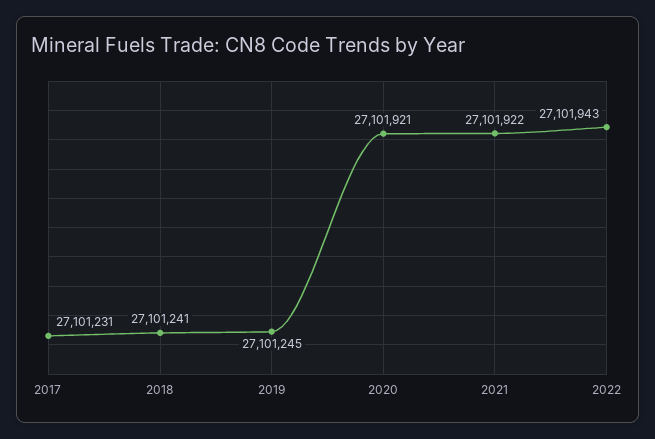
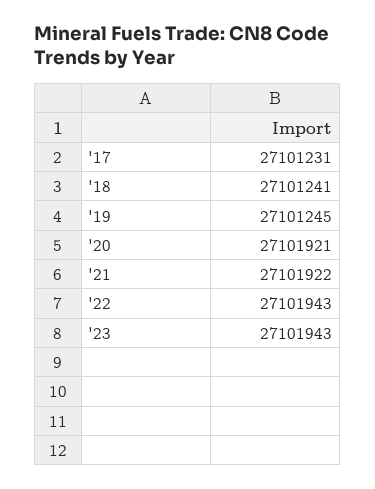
  {
    "2017": 27101231,
    "2018": 27101241,
    "2019": 27101245,
    "2020": 27101921,
    "2021": 27101922,
-   "2022": 27101943
+   "2022": 27101943,
+   "'23": 27101943
  }

